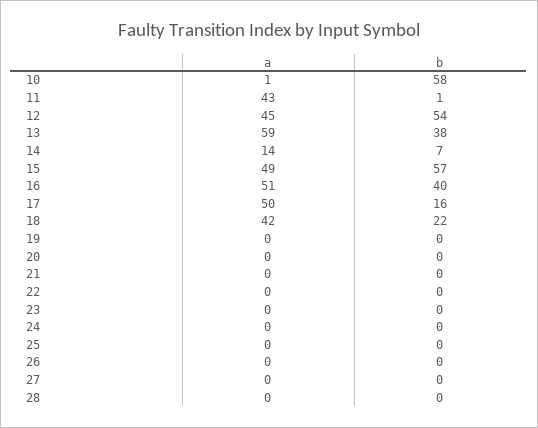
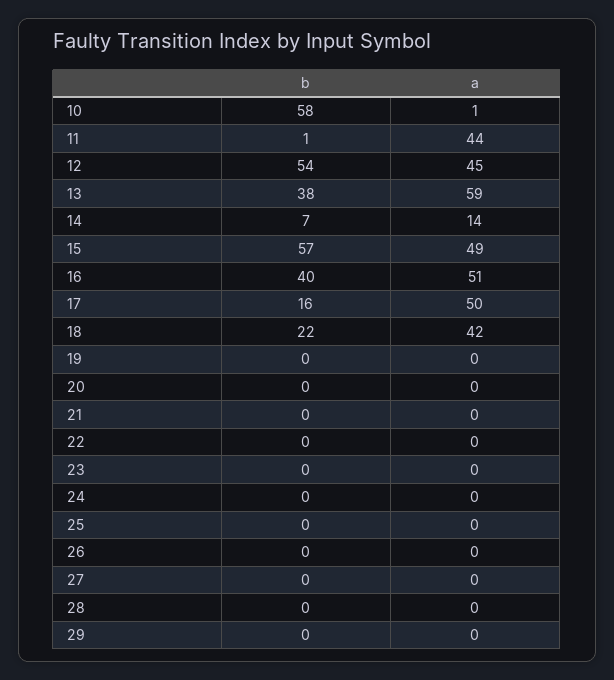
  {
    "a": {
      "10": 1,
-     "11": 43,
+     "11": 44,
      "12": 45,
      "13": 59,
      "14": 14,
      "15": 49,
      "16": 51,
      "17": 50,
      "18": 42,
      "19": 0,
      "20": 0,
      "21": 0,
      "22": 0,
      "23": 0,
      "24": 0,
      "25": 0,
      "26": 0,
      "27": 0,
-     "28": 0
+     "28": 0,
+     "29": 0
    },
    "b": {
      "10": 58,
      "11": 1,
      "12": 54,
      "13": 38,
      "14": 7,
      "15": 57,
      "16": 40,
      "17": 16,
      "18": 22,
      "19": 0,
      "20": 0,
      "21": 0,
      "22": 0,
      "23": 0,
      "24": 0,
      "25": 0,
      "26": 0,
      "27": 0,
-     "28": 0
+     "28": 0,
+     "29": 0
    }
  }

